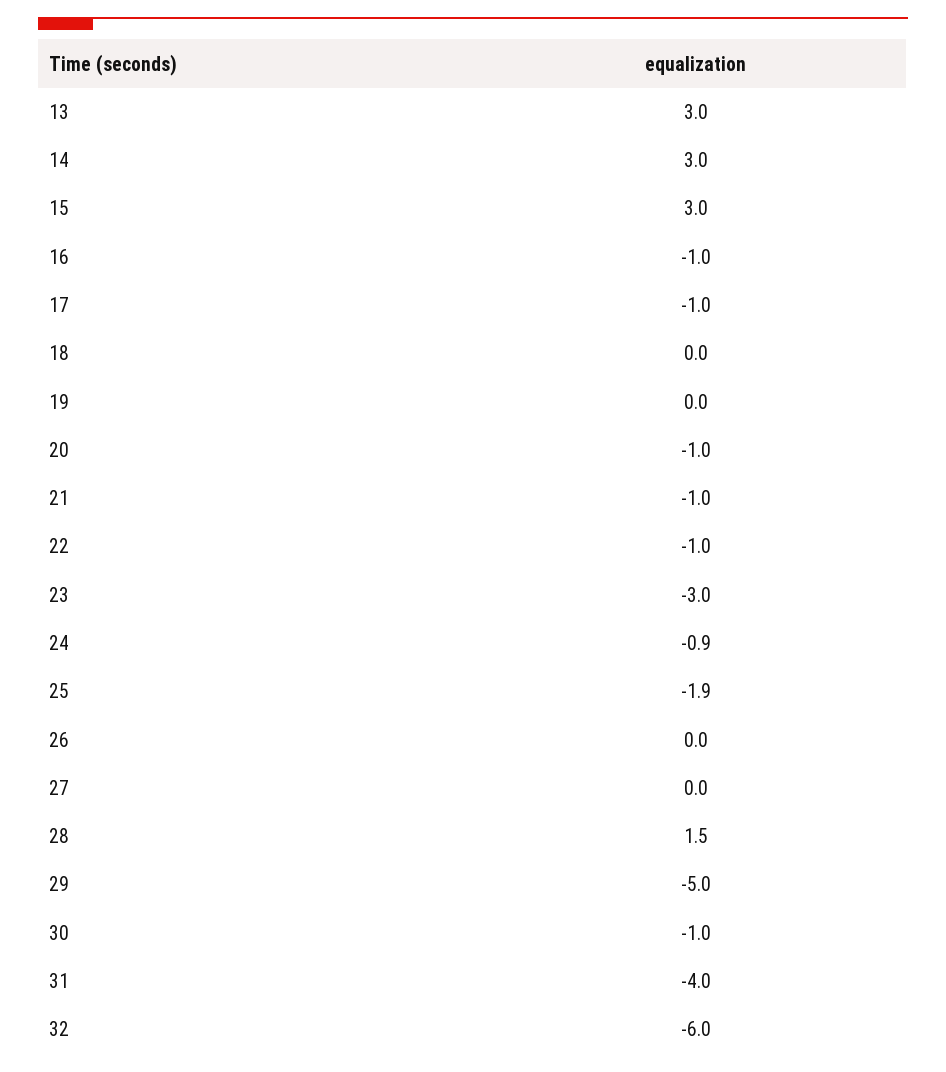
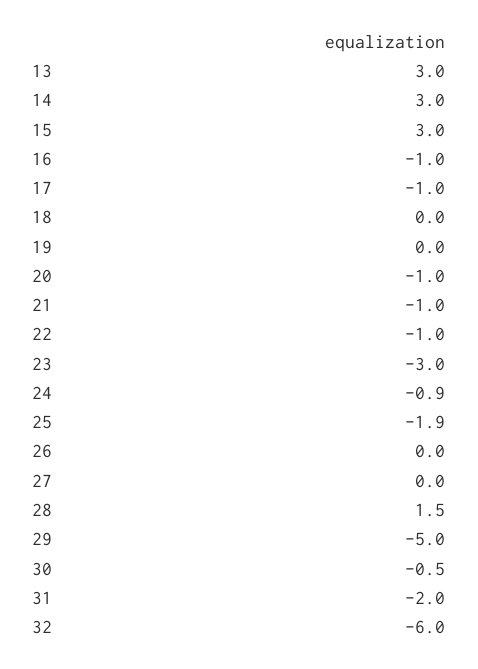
  {
    "13": 3,
    "14": 3,
    "15": 3,
    "16": -1,
    "17": -1,
    "18": 0,
    "19": 0,
    "20": -1,
    "21": -1,
    "22": -1,
    "23": -3,
    "24": -0.9,
    "25": -1.9,
    "26": 0,
    "27": 0,
    "28": 1.5,
    "29": -5,
-   "30": -1,
+   "30": -0.5,
-   "31": -4,
+   "31": -2,
    "32": -6
  }

